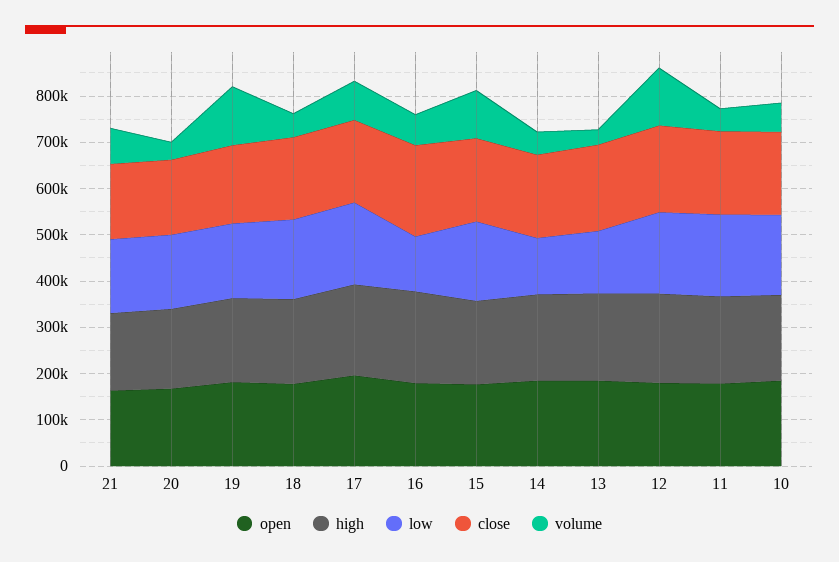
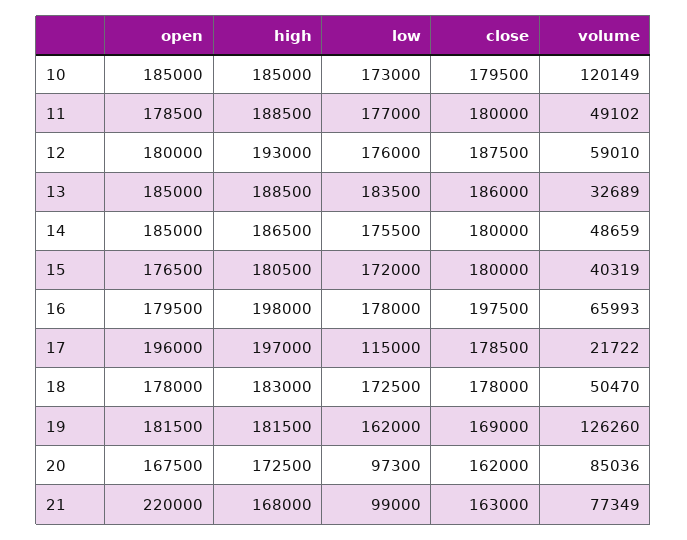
  {
    "open": {
-     "21": 160000,
+     "21": 220000,
      "20": 167500,
      "19": 181500,
      "18": 178000,
      "17": 196000,
      "16": 179500,
      "15": 176500,
      "14": 185000,
      "13": 185000,
      "12": 180000,
      "11": 178500,
      "10": 185000
    },
    "high": {
      "21": 168000,
      "20": 172500,
      "19": 181500,
      "18": 183000,
      "17": 197000,
      "16": 198000,
      "15": 180500,
      "14": 186500,
      "13": 188500,
      "12": 193000,
      "11": 188500,
      "10": 185000
    },
    "low": {
-     "21": 160000,
+     "21": 99000,
-     "20": 160000,
+     "20": 97300,
      "19": 162000,
      "18": 172500,
-     "17": 180000,
+     "17": 115000,
-     "16": 120000,
+     "16": 178000,
      "15": 172000,
-     "14": 120000,
+     "14": 175500,
-     "13": 140000,
+     "13": 183500,
      "12": 176000,
      "11": 177000,
      "10": 173000
    },
    "close": {
      "21": 163000,
      "20": 162000,
      "19": 169000,
      "18": 178000,
      "17": 178500,
      "16": 197500,
      "15": 180000,
      "14": 180000,
      "13": 186000,
      "12": 187500,
      "11": 180000,
      "10": 179500
    },
    "volume": {
      "21": 77349,
-     "20": 40000,
+     "20": 85036,
      "19": 126260,
      "18": 50470,
-     "17": 80000,
+     "17": 21722,
      "16": 65993,
-     "15": 100000,
+     "15": 40319,
      "14": 48659,
      "13": 32689,
-     "12": 120000,
+     "12": 59010,
      "11": 49102,
-     "10": 60000
+     "10": 120149
    }
  }

